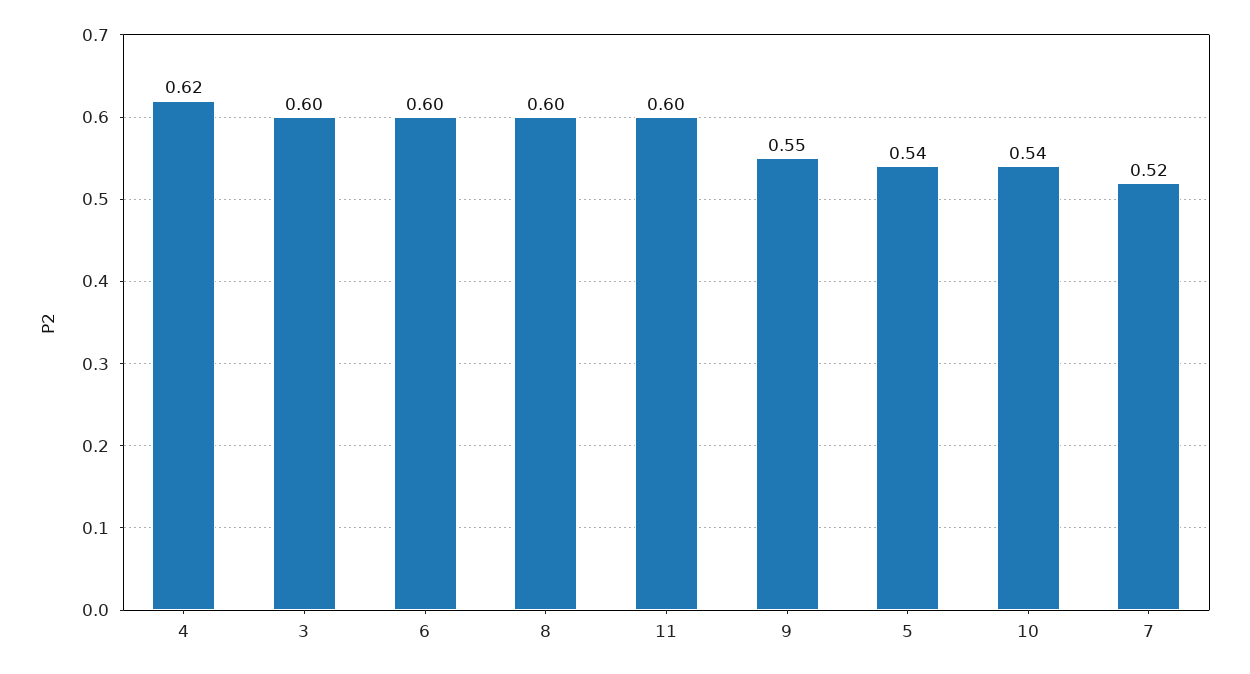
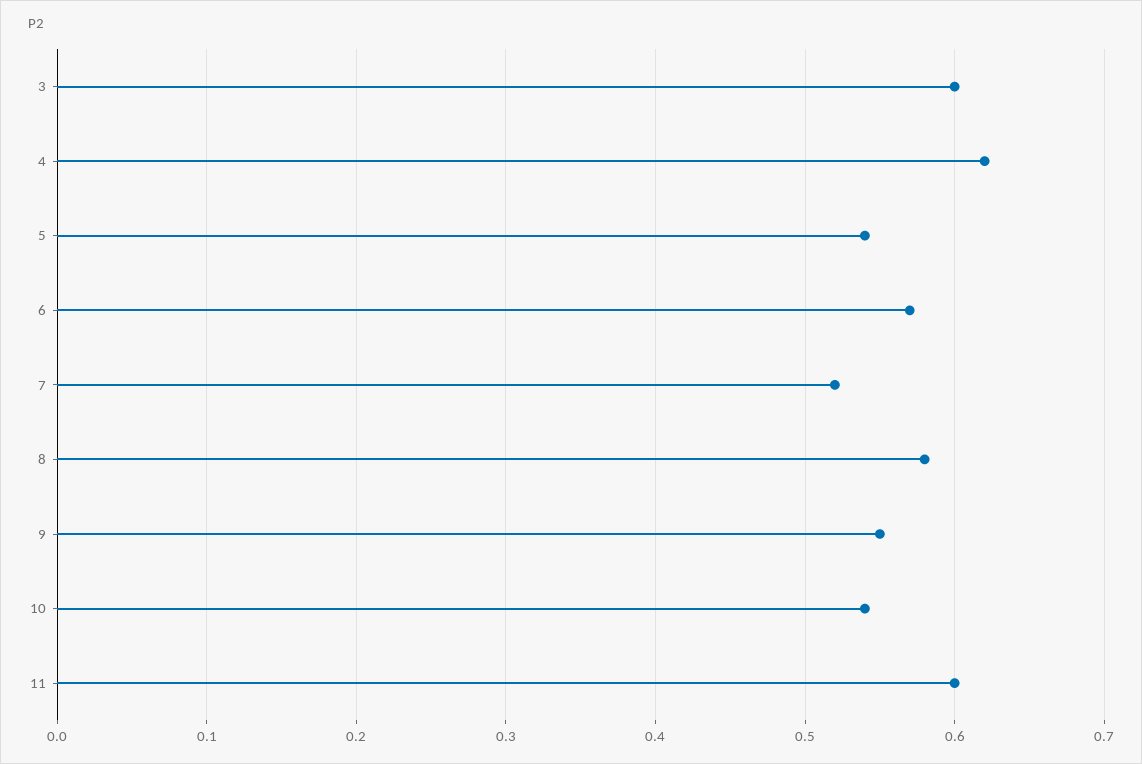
  {
    "4": 0.62,
    "3": 0.6,
-   "6": 0.6,
+   "6": 0.57,
-   "8": 0.6,
+   "8": 0.58,
    "11": 0.6,
    "9": 0.55,
    "5": 0.54,
    "10": 0.54,
    "7": 0.52
  }

